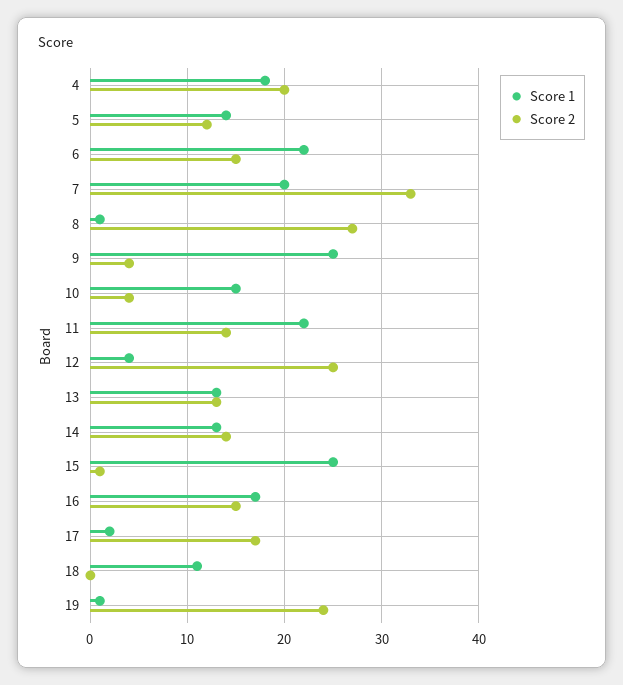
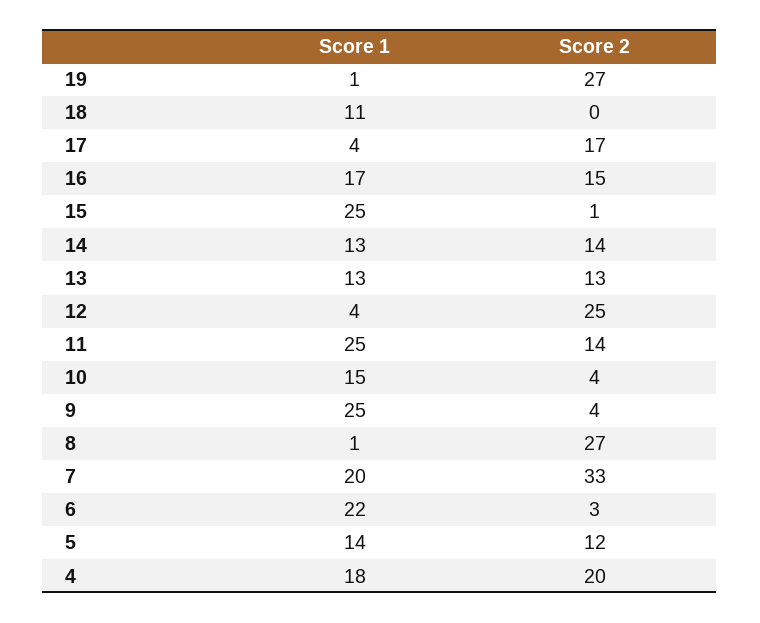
  {
    "Score 1": {
      "4": 18,
      "5": 14,
      "6": 22,
      "7": 20,
      "8": 1,
      "9": 25,
      "10": 15,
-     "11": 22,
+     "11": 25,
      "12": 4,
      "13": 13,
      "14": 13,
      "15": 25,
      "16": 17,
-     "17": 2,
+     "17": 4,
      "18": 11,
      "19": 1
    },
    "Score 2": {
      "4": 20,
      "5": 12,
-     "6": 15,
+     "6": 3,
      "7": 33,
      "8": 27,
      "9": 4,
      "10": 4,
      "11": 14,
      "12": 25,
      "13": 13,
      "14": 14,
      "15": 1,
      "16": 15,
      "17": 17,
      "18": 0,
-     "19": 24
+     "19": 27
    }
  }

